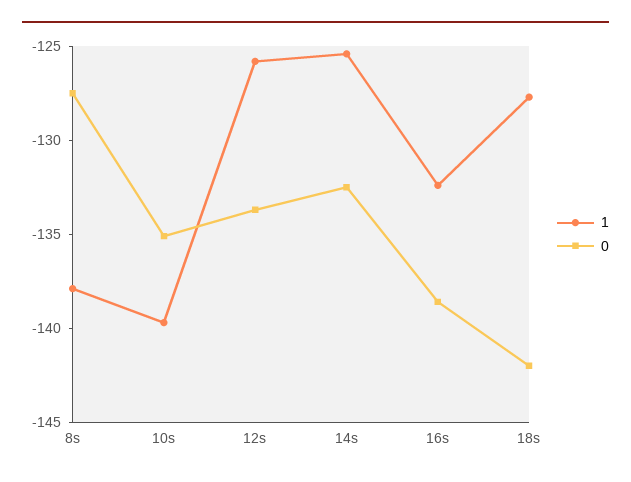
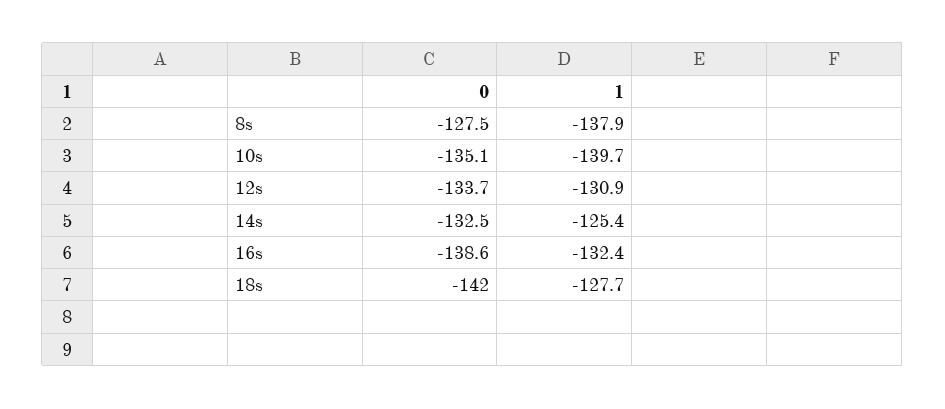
  {
    "1": {
      "8s": -137.9,
      "10s": -139.7,
-     "12s": -126,
+     "12s": -130.9,
      "14s": -125.4,
      "16s": -132.4,
      "18s": -127.7
    },
    "0": {
      "8s": -127.5,
      "10s": -135.1,
      "12s": -133.7,
      "14s": -132.5,
      "16s": -138.6,
      "18s": -142
    }
  }

